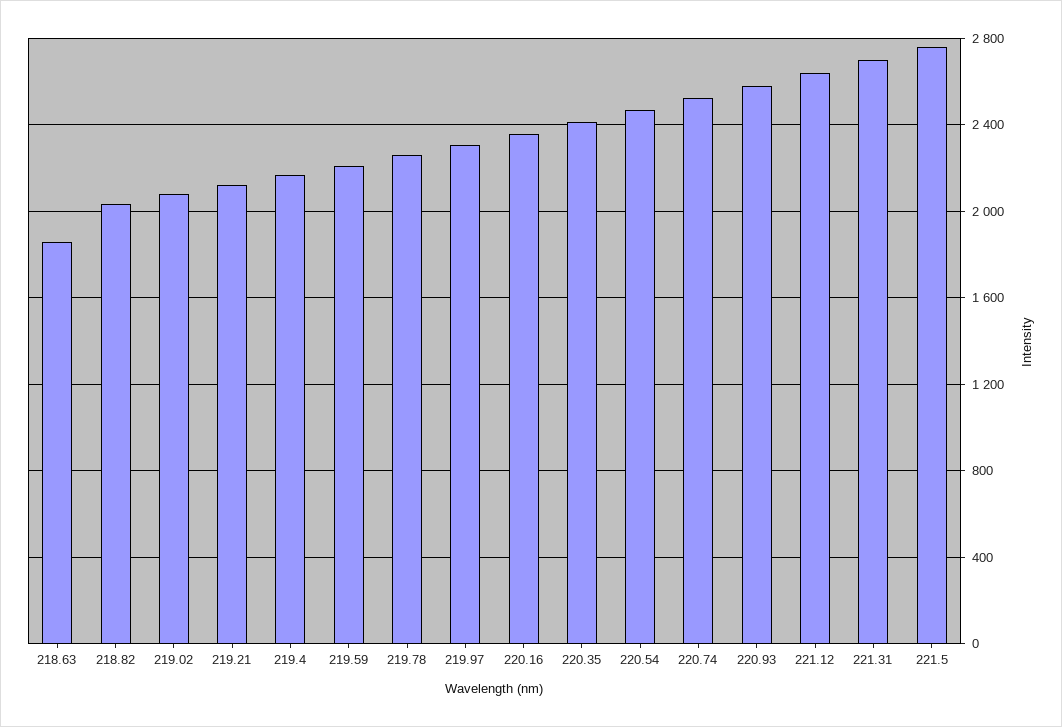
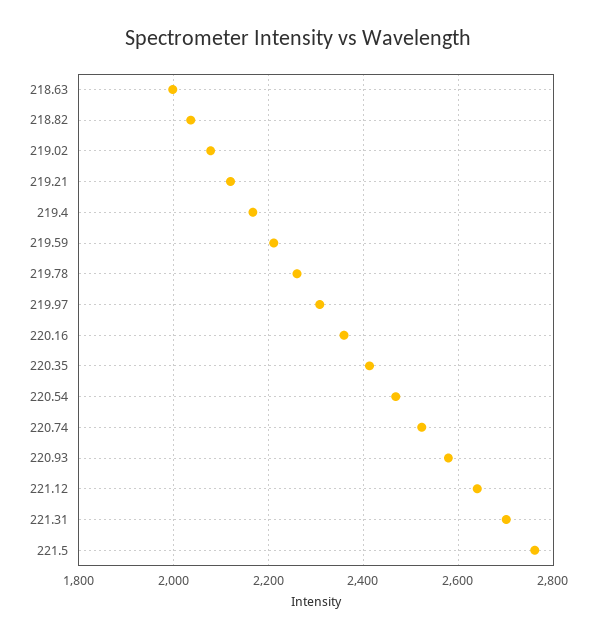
  {
-   "218.63": 1850,
+   "218.63": 2000,
    "218.82": 2040,
    "219.02": 2080,
    "219.21": 2120,
    "219.4": 2160,
    "219.59": 2220,
    "219.78": 2260,
    "219.97": 2300,
    "220.16": 2360,
    "220.35": 2420,
    "220.54": 2460,
    "220.74": 2520,
    "220.93": 2580,
    "221.12": 2640,
    "221.31": 2700,
    "221.5": 2760
  }

